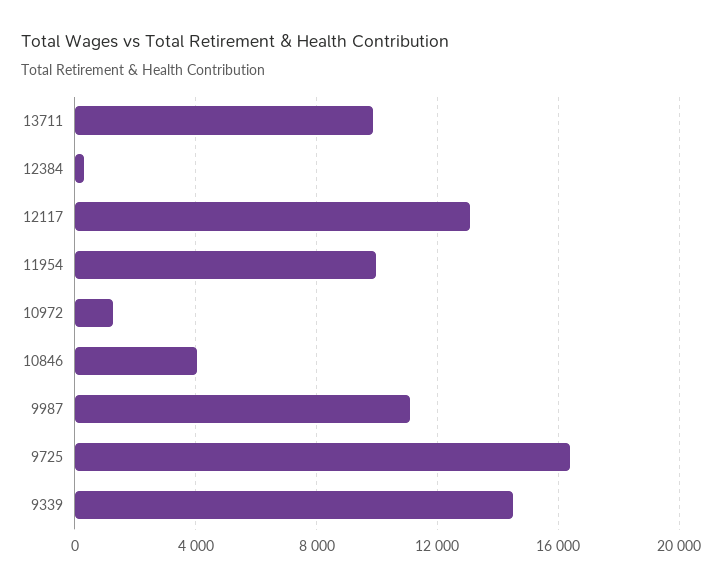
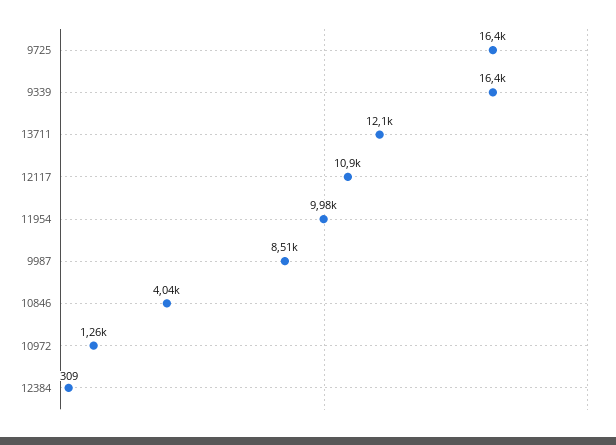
  {
-   "13711": 10000,
+   "13711": 12100,
    "12384": 309,
-   "12117": 13000,
+   "12117": 10900,
    "11954": 9980,
    "10972": 1260,
    "10846": 4040,
-   "9987": 11000,
+   "9987": 8510,
    "9725": 16400,
-   "9339": 14500
+   "9339": 16400
  }

